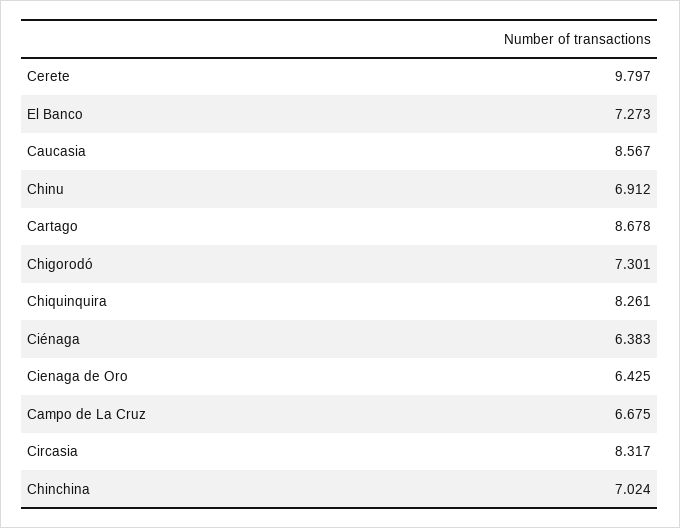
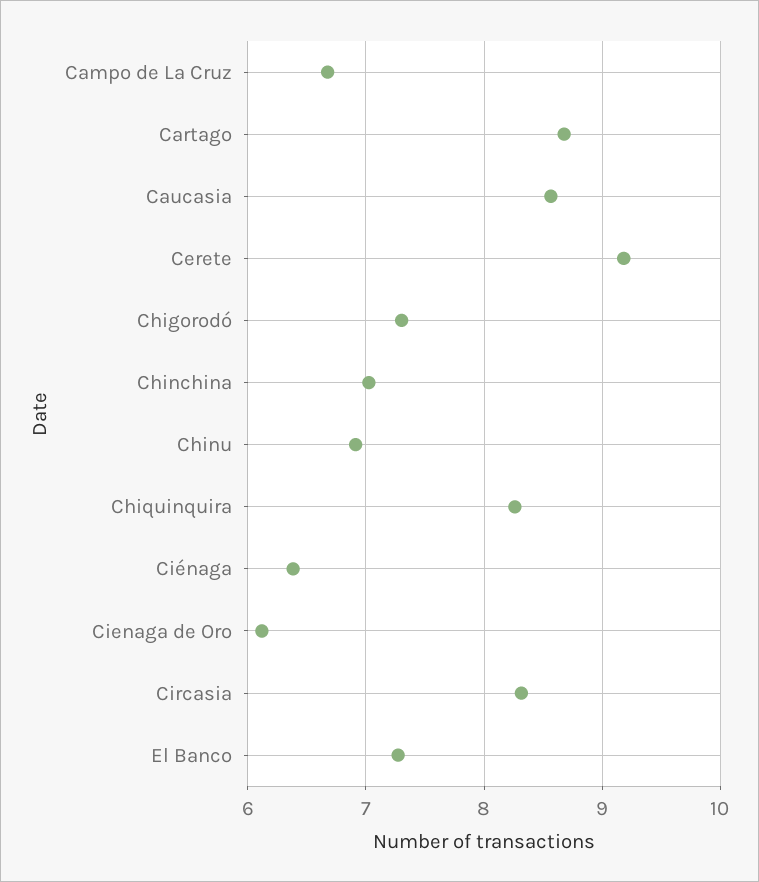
  {
-   "Cerete": 9.797,
+   "Cerete": 9.2,
    "El Banco": 7.273,
    "Caucasia": 8.567,
    "Chinu": 6.912,
    "Cartago": 8.678,
    "Chigorodó": 7.301,
    "Chiquinquira": 8.261,
    "Ciénaga": 6.383,
-   "Cienaga de Oro": 6.425,
+   "Cienaga de Oro": 6.1,
    "Campo de La Cruz": 6.675,
    "Circasia": 8.317,
    "Chinchina": 7.024
  }

